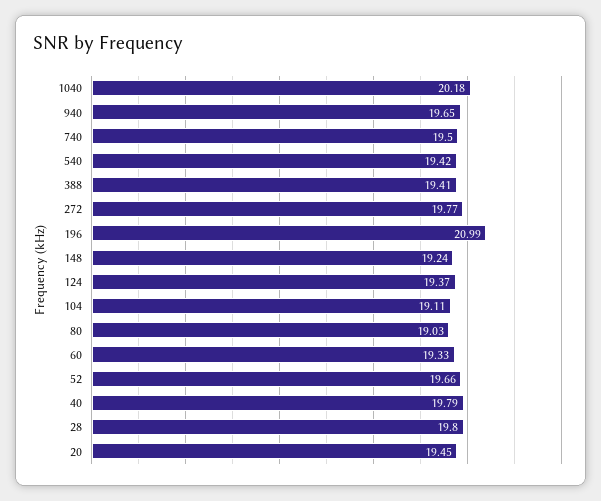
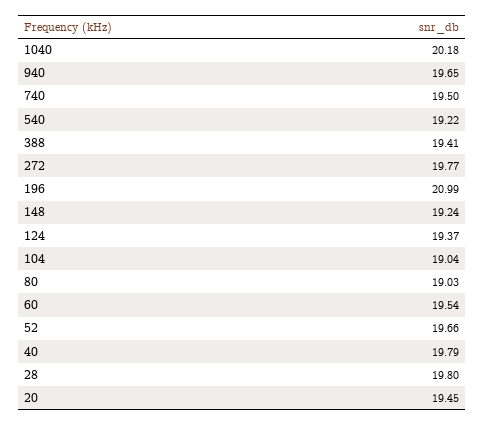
  {
    "1040": 20.18,
    "940": 19.65,
    "740": 19.5,
-   "540": 19.42,
+   "540": 19.22,
    "388": 19.41,
    "272": 19.77,
    "196": 20.99,
    "148": 19.24,
    "124": 19.37,
-   "104": 19.11,
+   "104": 19.04,
    "80": 19.03,
-   "60": 19.33,
+   "60": 19.54,
    "52": 19.66,
    "40": 19.79,
    "28": 19.8,
    "20": 19.45
  }

